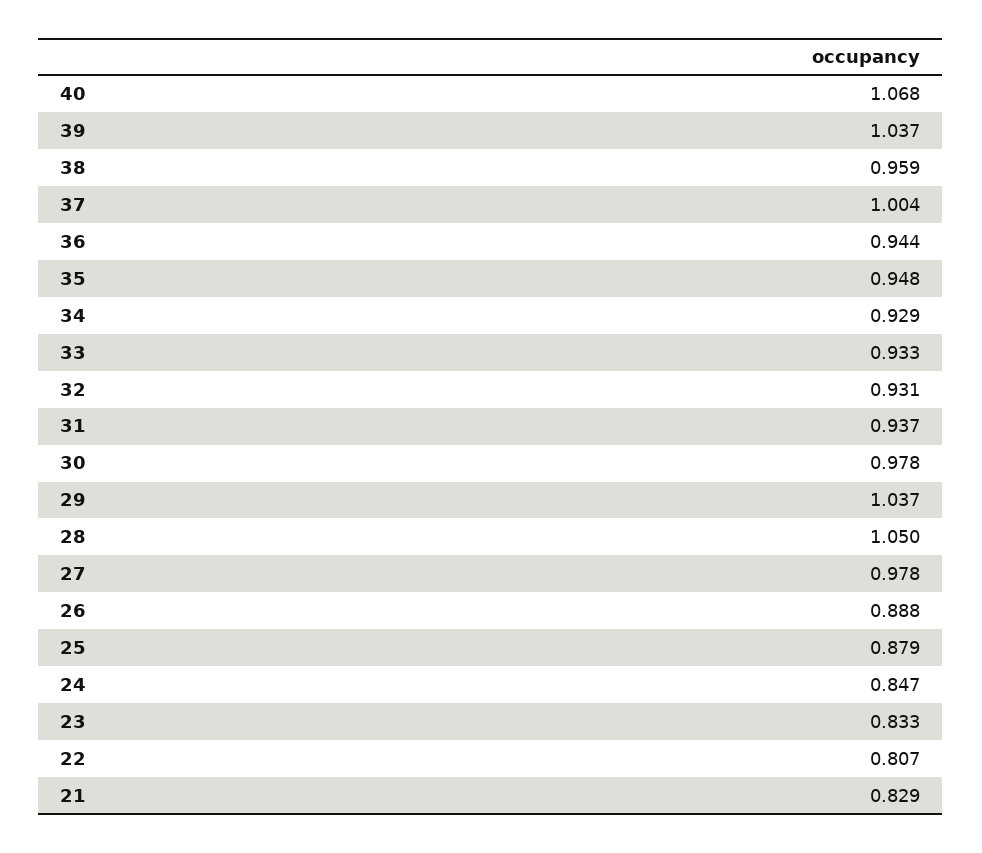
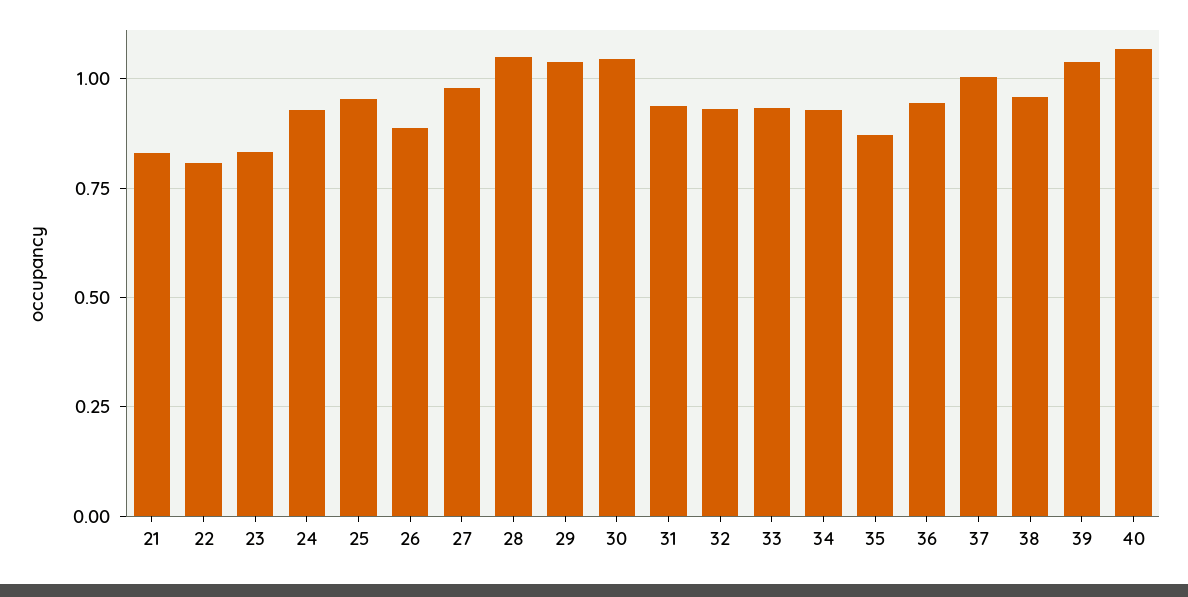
  {
    "40": 1.068,
    "39": 1.037,
    "38": 0.959,
    "37": 1.004,
    "36": 0.944,
-   "35": 0.948,
+   "35": 0.875,
    "34": 0.929,
    "33": 0.933,
    "32": 0.931,
    "31": 0.937,
-   "30": 0.978,
+   "30": 1.05,
    "29": 1.037,
    "28": 1.05,
    "27": 0.978,
    "26": 0.888,
-   "25": 0.879,
+   "25": 0.95,
-   "24": 0.847,
+   "24": 0.925,
    "23": 0.833,
    "22": 0.807,
    "21": 0.829
  }

